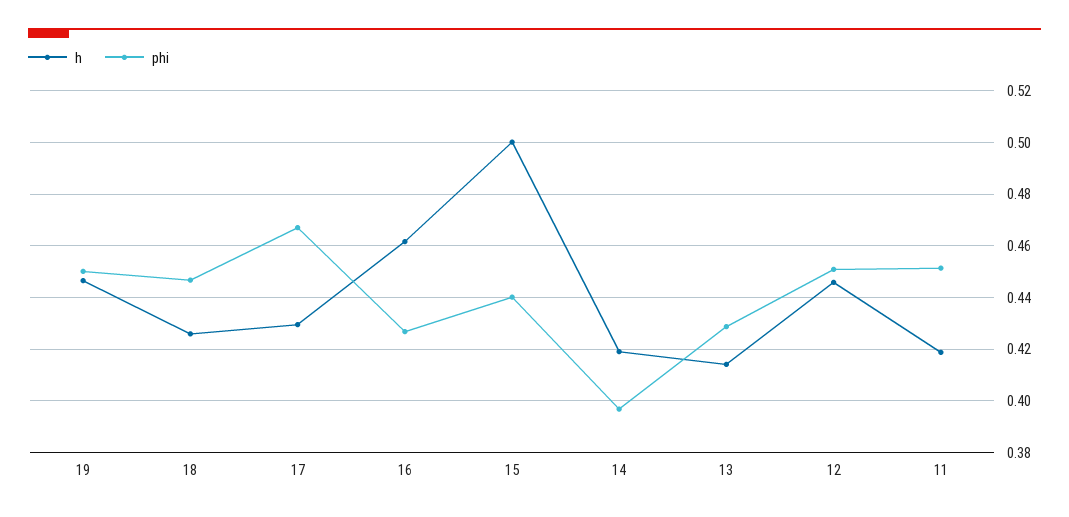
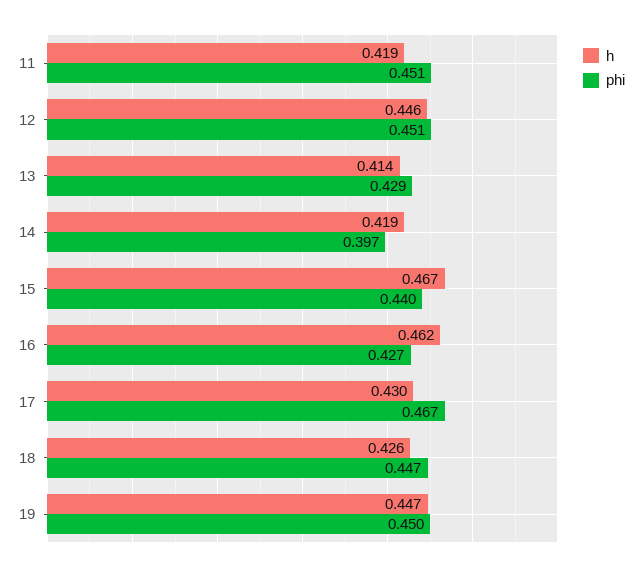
  {
    "h": {
      "19": 0.447,
      "18": 0.426,
      "17": 0.43,
      "16": 0.462,
-     "15": 0.5,
+     "15": 0.467,
      "14": 0.419,
      "13": 0.414,
      "12": 0.446,
      "11": 0.419
    },
    "phi": {
      "19": 0.45,
      "18": 0.447,
      "17": 0.467,
      "16": 0.427,
      "15": 0.44,
      "14": 0.397,
      "13": 0.429,
      "12": 0.451,
      "11": 0.451
    }
  }

